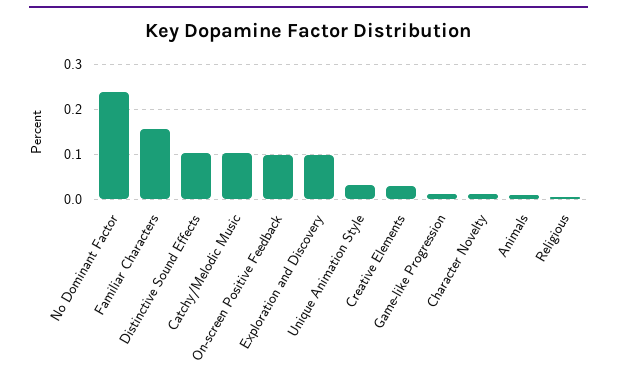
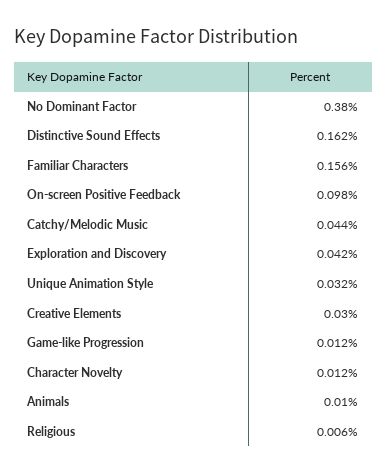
  {
-   "No Dominant Factor": 0.24,
+   "No Dominant Factor": 0.38,
    "Familiar Characters": 0.156,
-   "Distinctive Sound Effects": 0.1,
+   "Distinctive Sound Effects": 0.162,
-   "Catchy/Melodic Music": 0.1,
+   "Catchy/Melodic Music": 0.044,
    "On-screen Positive Feedback": 0.098,
-   "Exploration and Discovery": 0.1,
+   "Exploration and Discovery": 0.042,
    "Unique Animation Style": 0.032,
    "Creative Elements": 0.03,
    "Game-like Progression": 0.012,
    "Character Novelty": 0.012,
    "Animals": 0.01,
    "Religious": 0.006
  }

